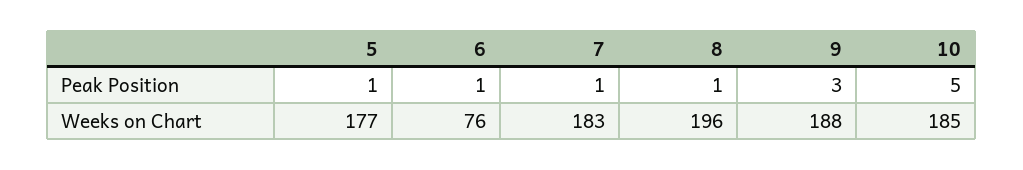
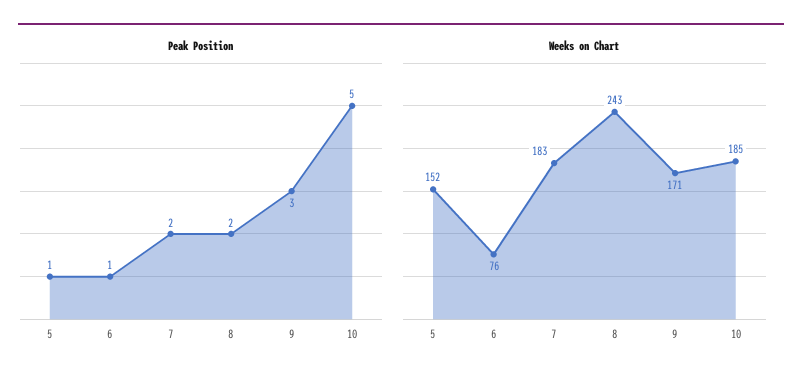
  {
    "Peak Position": {
      "5": 1,
      "6": 1,
-     "7": 1,
+     "7": 2,
-     "8": 1,
+     "8": 2,
      "9": 3,
      "10": 5
    },
    "Weeks on Chart": {
-     "5": 177,
+     "5": 152,
      "6": 76,
      "7": 183,
-     "8": 196,
+     "8": 243,
-     "9": 188,
+     "9": 171,
      "10": 185
    }
  }

